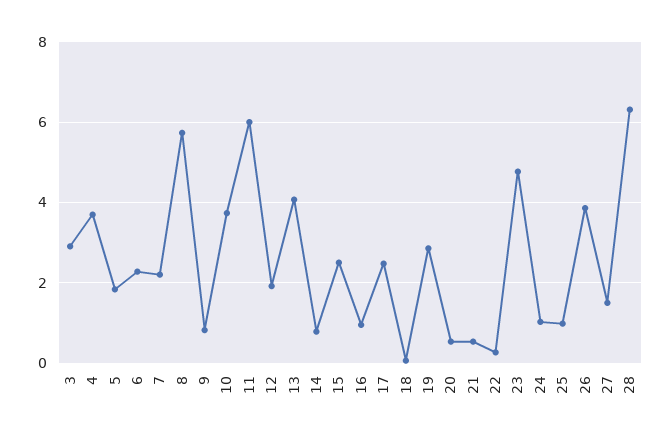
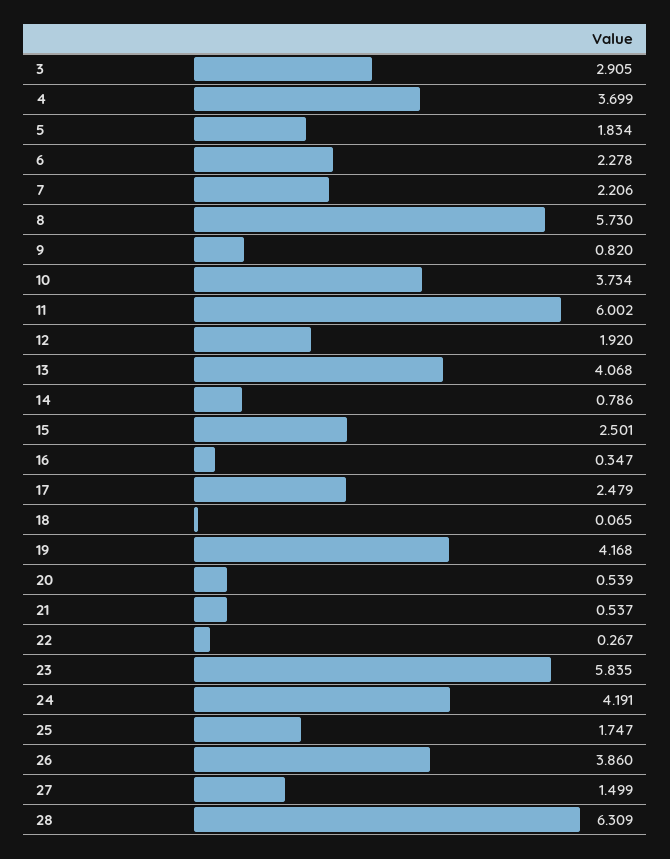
  {
    "3": 2.905,
    "4": 3.699,
    "5": 1.834,
    "6": 2.278,
    "7": 2.206,
    "8": 5.73,
    "9": 0.82,
    "10": 3.734,
    "11": 6.002,
    "12": 1.92,
    "13": 4.068,
    "14": 0.786,
    "15": 2.501,
-   "16": 1,
+   "16": 0.347,
    "17": 2.479,
    "18": 0.065,
-   "19": 2.8,
+   "19": 4.168,
    "20": 0.539,
    "21": 0.537,
    "22": 0.267,
-   "23": 4.8,
+   "23": 5.835,
-   "24": 1,
+   "24": 4.191,
-   "25": 1,
+   "25": 1.747,
    "26": 3.86,
    "27": 1.499,
    "28": 6.309
  }

